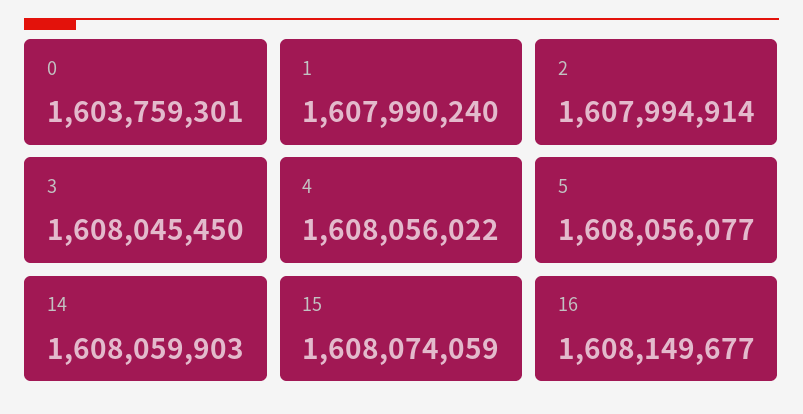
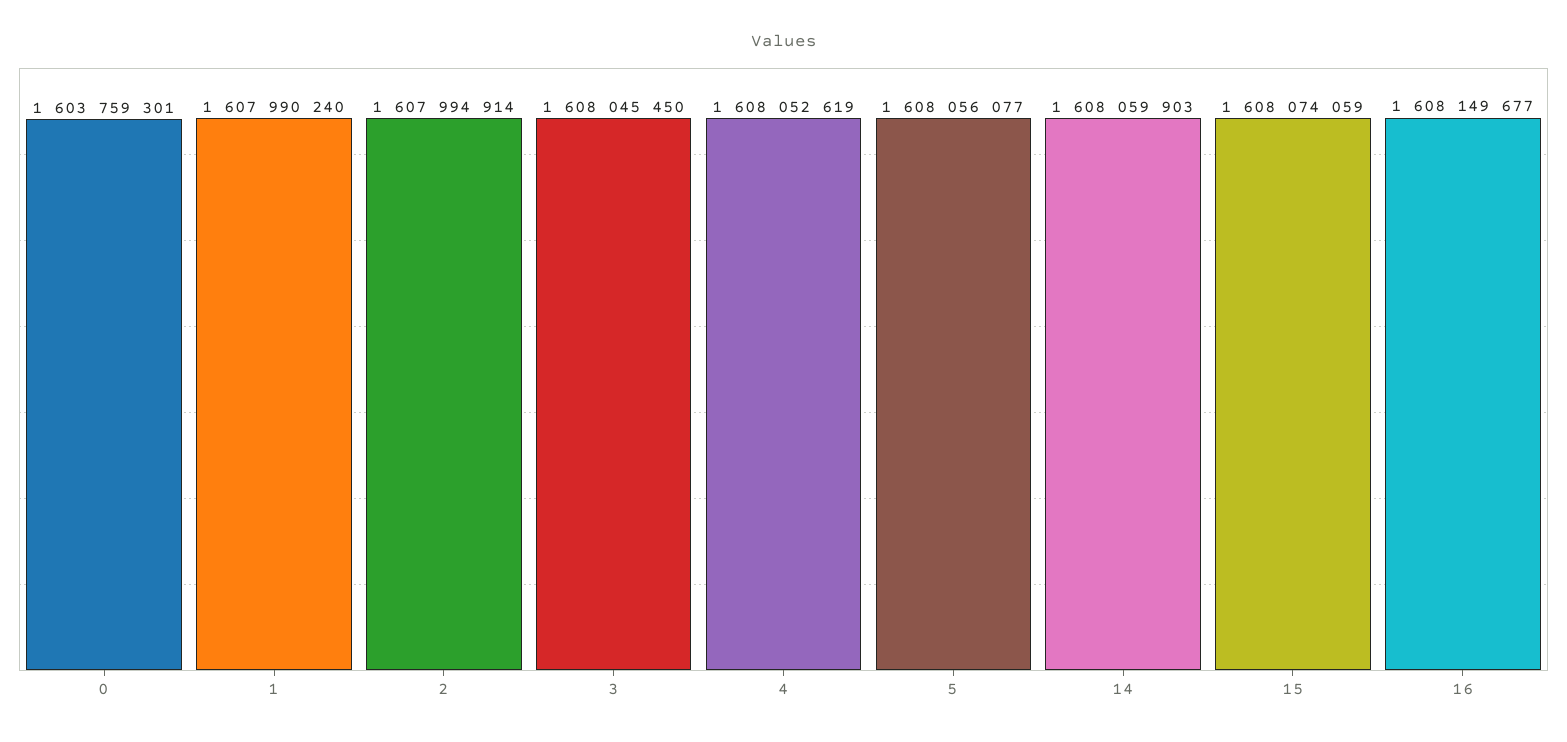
  {
    "0": 1603759301,
    "1": 1607990240,
    "2": 1607994914,
    "3": 1608045450,
-   "4": 1608056022,
+   "4": 1608052619,
    "5": 1608056077,
    "14": 1608059903,
    "15": 1608074059,
    "16": 1608149677
  }

